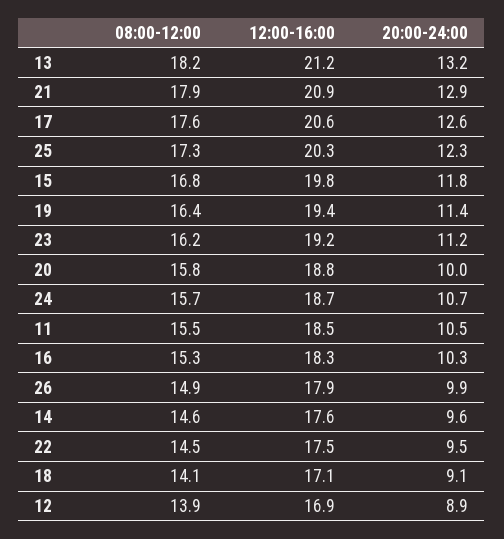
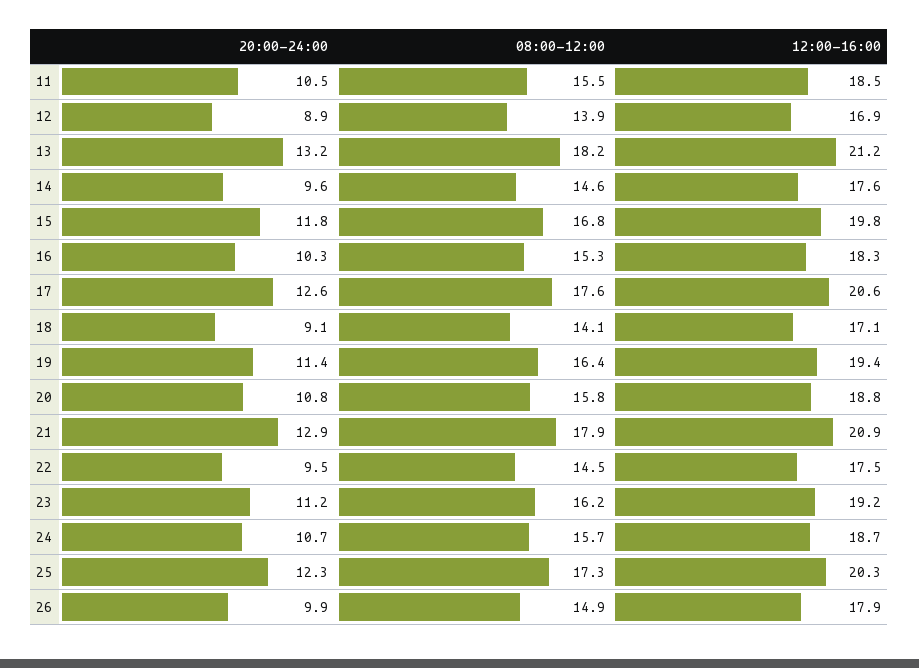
  {
    "08:00-12:00": {
      "13": 18.2,
      "21": 17.9,
      "17": 17.6,
      "25": 17.3,
      "15": 16.8,
      "19": 16.4,
      "23": 16.2,
      "20": 15.8,
      "24": 15.7,
      "11": 15.5,
      "16": 15.3,
      "26": 14.9,
      "14": 14.6,
      "22": 14.5,
      "18": 14.1,
      "12": 13.9
    },
    "12:00-16:00": {
      "13": 21.2,
      "21": 20.9,
      "17": 20.6,
      "25": 20.3,
      "15": 19.8,
      "19": 19.4,
      "23": 19.2,
      "20": 18.8,
      "24": 18.7,
      "11": 18.5,
      "16": 18.3,
      "26": 17.9,
      "14": 17.6,
      "22": 17.5,
      "18": 17.1,
      "12": 16.9
    },
    "20:00-24:00": {
      "13": 13.2,
      "21": 12.9,
      "17": 12.6,
      "25": 12.3,
      "15": 11.8,
      "19": 11.4,
      "23": 11.2,
-     "20": 10,
+     "20": 10.8,
      "24": 10.7,
      "11": 10.5,
      "16": 10.3,
      "26": 9.9,
      "14": 9.6,
      "22": 9.5,
      "18": 9.1,
      "12": 8.9
    }
  }

